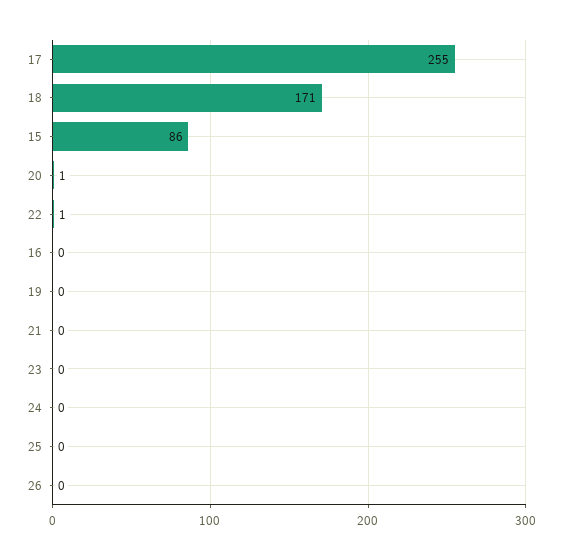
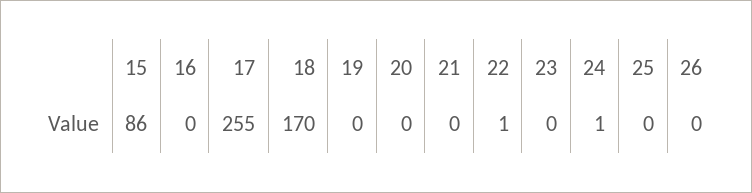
  {
    "17": 255,
-   "18": 171,
+   "18": 170,
    "15": 86,
-   "20": 1,
+   "20": 0,
    "22": 1,
    "16": 0,
    "19": 0,
    "21": 0,
    "23": 0,
-   "24": 0,
+   "24": 1,
    "25": 0,
    "26": 0
  }

